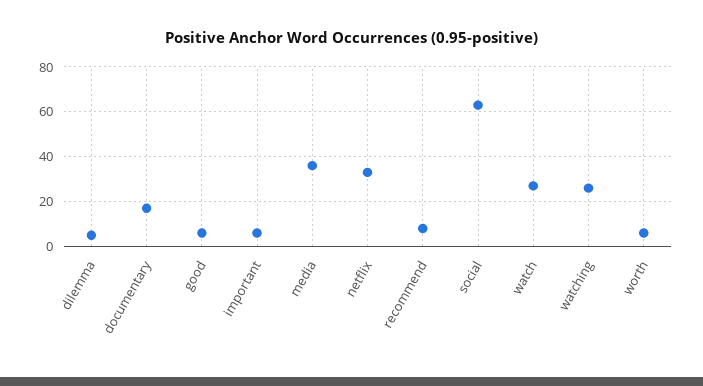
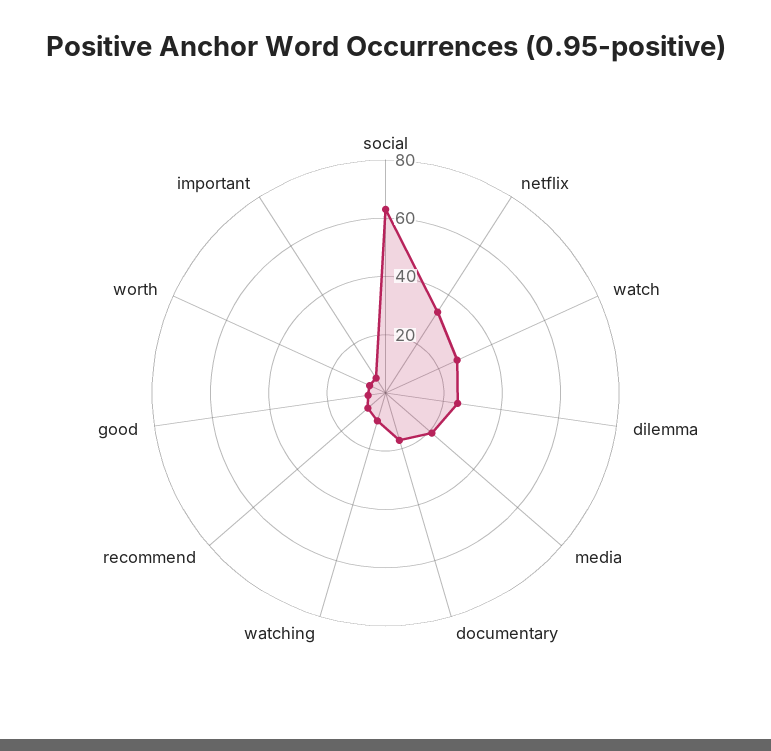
  {
-   "dilemma": 5,
+   "dilemma": 25,
    "documentary": 15,
    "good": 5,
    "important": 5,
-   "media": 35,
+   "media": 20,
    "netflix": 35,
    "recommend": 10,
    "social": 65,
    "watch": 25,
-   "watching": 25,
+   "watching": 10,
    "worth": 5
  }

